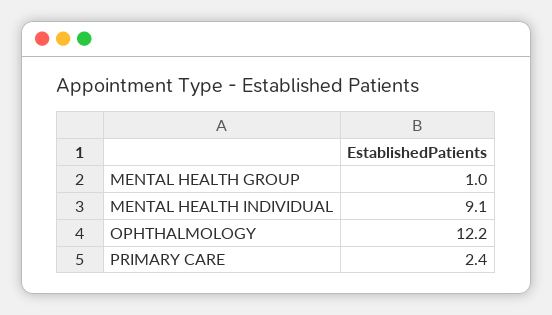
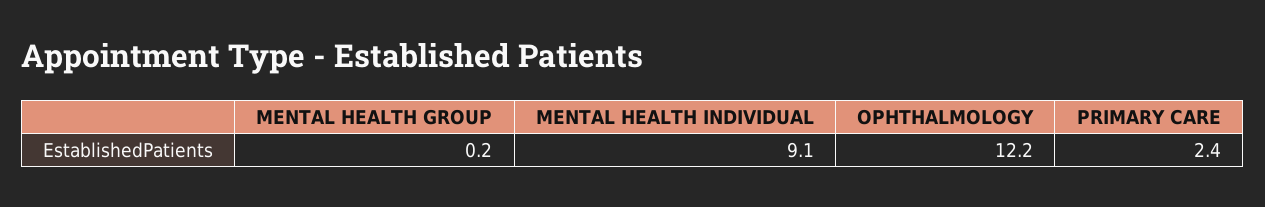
  {
-   "MENTAL HEALTH GROUP": 1,
+   "MENTAL HEALTH GROUP": 0.2,
    "MENTAL HEALTH INDIVIDUAL": 9.1,
    "OPHTHALMOLOGY": 12.2,
    "PRIMARY CARE": 2.4
  }

